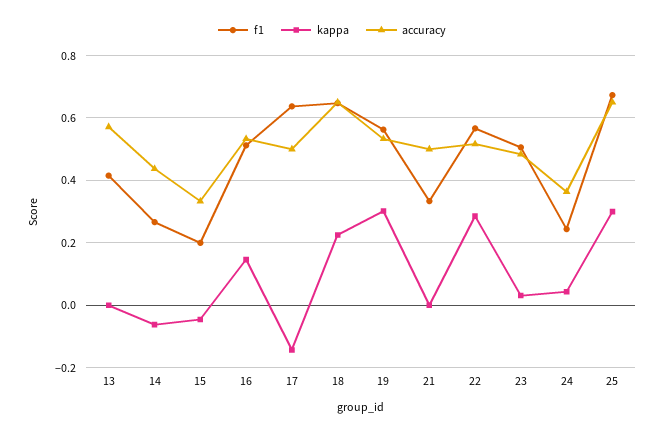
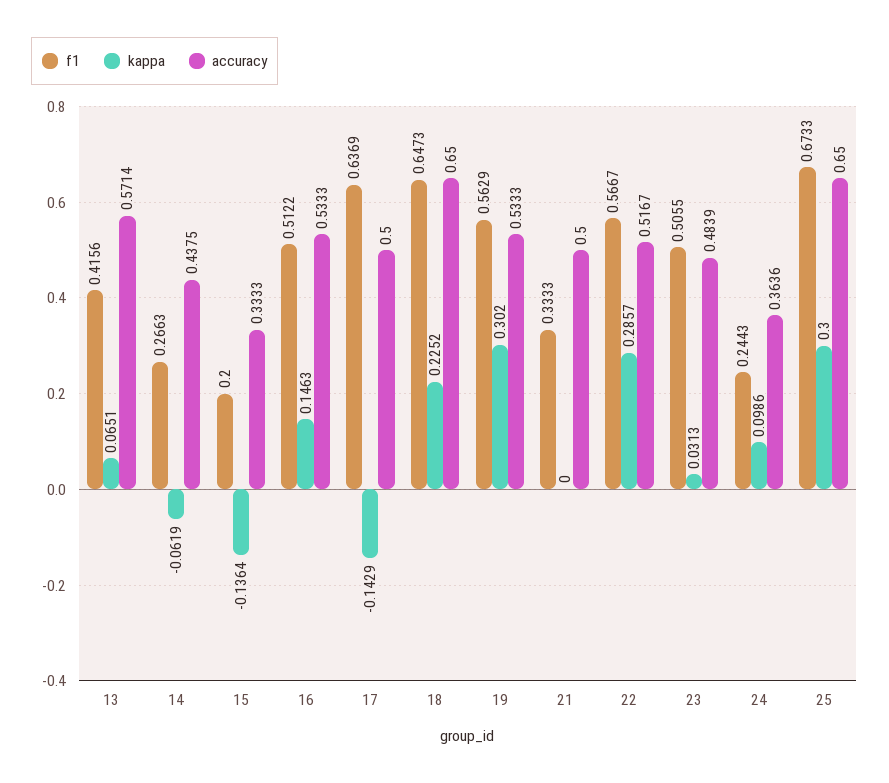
  {
    "f1": {
      "13": 0.4156,
      "14": 0.2663,
      "15": 0.2,
      "16": 0.5122,
      "17": 0.6369,
      "18": 0.6473,
      "19": 0.5629,
      "21": 0.3333,
      "22": 0.5667,
      "23": 0.5055,
      "24": 0.2443,
      "25": 0.6733
    },
    "kappa": {
-     "13": 0,
+     "13": 0.0651,
      "14": -0.0619,
-     "15": -0.04,
+     "15": -0.1364,
      "16": 0.1463,
      "17": -0.1429,
      "18": 0.2252,
      "19": 0.302,
      "21": 0,
      "22": 0.2857,
      "23": 0.0313,
-     "24": 0.04,
+     "24": 0.0986,
      "25": 0.3
    },
    "accuracy": {
      "13": 0.5714,
      "14": 0.4375,
      "15": 0.3333,
      "16": 0.5333,
      "17": 0.5,
      "18": 0.65,
      "19": 0.5333,
      "21": 0.5,
      "22": 0.5167,
      "23": 0.4839,
      "24": 0.3636,
      "25": 0.65
    }
  }

